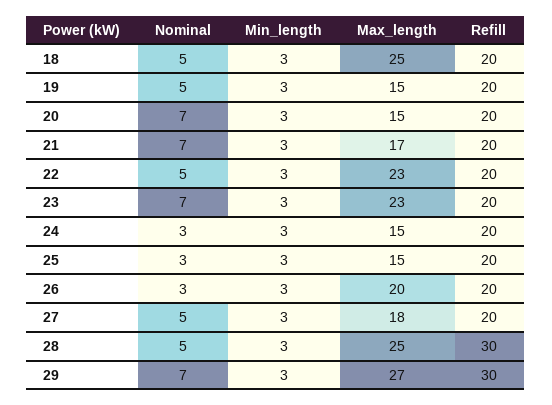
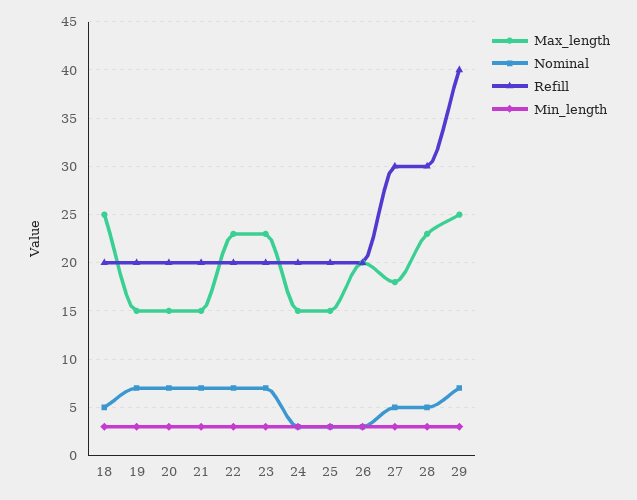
  {
    "Nominal": {
      "18": 5,
-     "19": 5,
+     "19": 7,
      "20": 7,
      "21": 7,
-     "22": 5,
+     "22": 7,
      "23": 7,
      "24": 3,
      "25": 3,
      "26": 3,
      "27": 5,
      "28": 5,
      "29": 7
    },
    "Min_length": {
      "18": 3,
      "19": 3,
      "20": 3,
      "21": 3,
      "22": 3,
      "23": 3,
      "24": 3,
      "25": 3,
      "26": 3,
      "27": 3,
      "28": 3,
      "29": 3
    },
    "Max_length": {
      "18": 25,
      "19": 15,
      "20": 15,
-     "21": 17,
+     "21": 15,
      "22": 23,
      "23": 23,
      "24": 15,
      "25": 15,
      "26": 20,
      "27": 18,
-     "28": 25,
+     "28": 23,
-     "29": 27
+     "29": 25
    },
    "Refill": {
      "18": 20,
      "19": 20,
      "20": 20,
      "21": 20,
      "22": 20,
      "23": 20,
      "24": 20,
      "25": 20,
      "26": 20,
-     "27": 20,
+     "27": 30,
      "28": 30,
-     "29": 30
+     "29": 40
    }
  }

